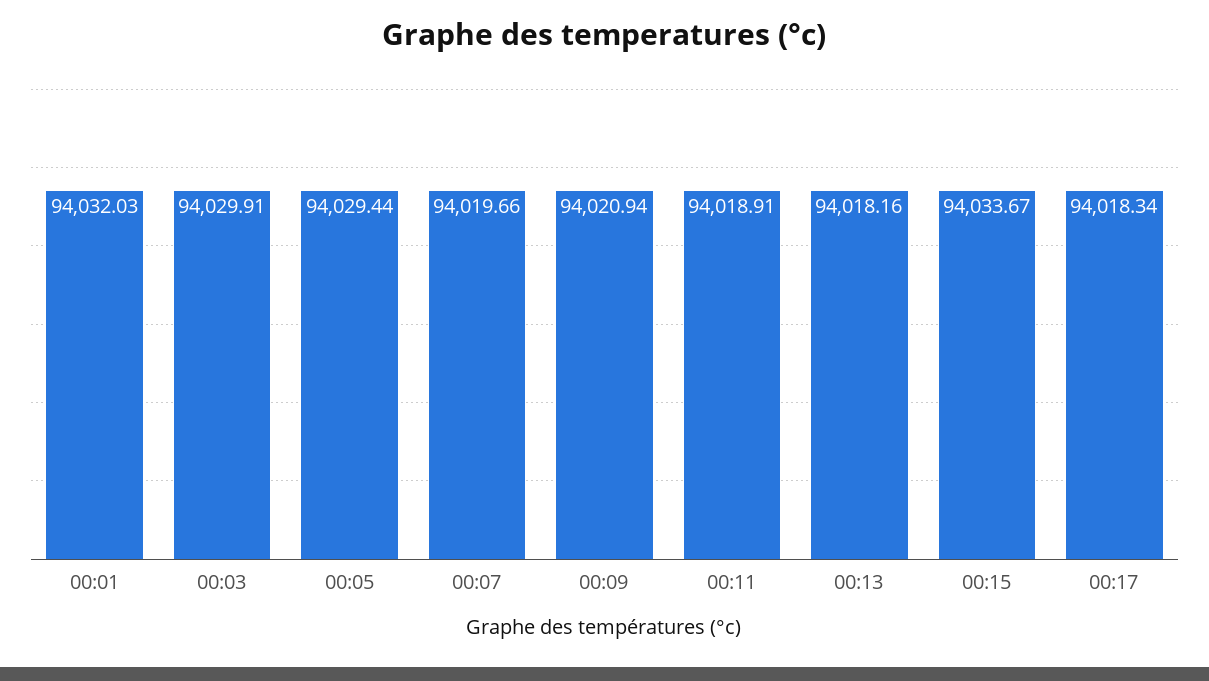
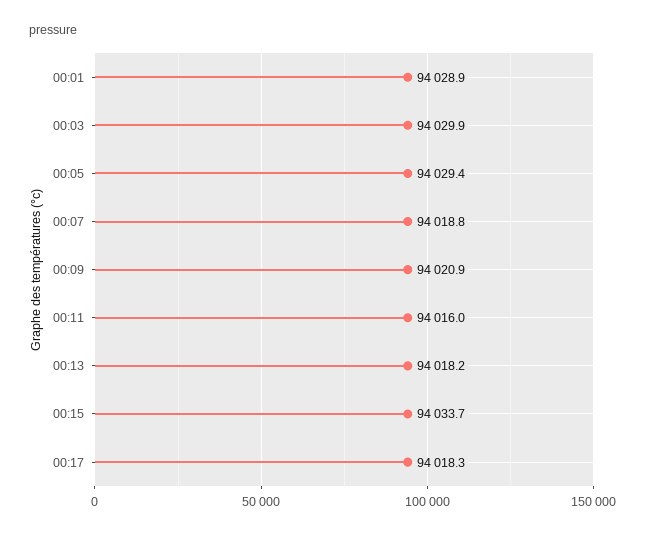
  {
-   "00:01": 94032.03,
+   "00:01": 94028.9,
    "00:03": 94029.91,
    "00:05": 94029.44,
-   "00:07": 94019.66,
+   "00:07": 94018.8,
    "00:09": 94020.94,
-   "00:11": 94018.91,
+   "00:11": 94016,
    "00:13": 94018.16,
    "00:15": 94033.67,
    "00:17": 94018.34
  }

